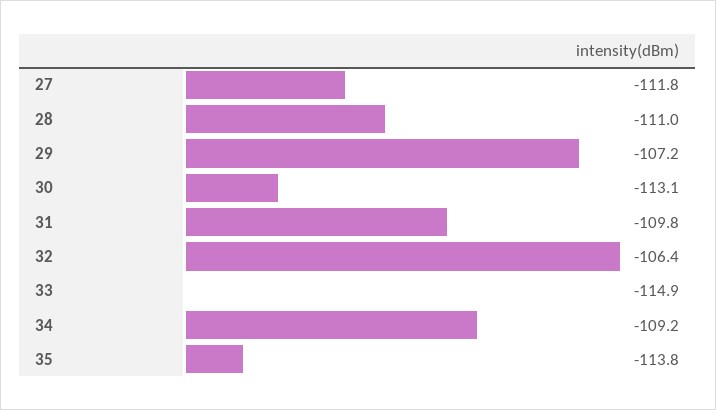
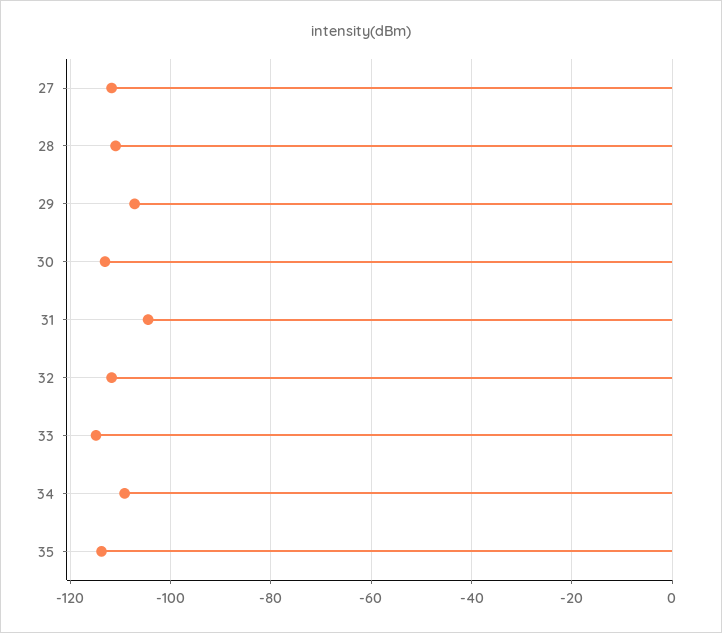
  {
    "27": -111.8,
    "28": -111,
    "29": -107.2,
    "30": -113.1,
-   "31": -109.8,
+   "31": -104,
-   "32": -106.4,
+   "32": -112,
    "33": -114.9,
    "34": -109.2,
    "35": -113.8
  }

